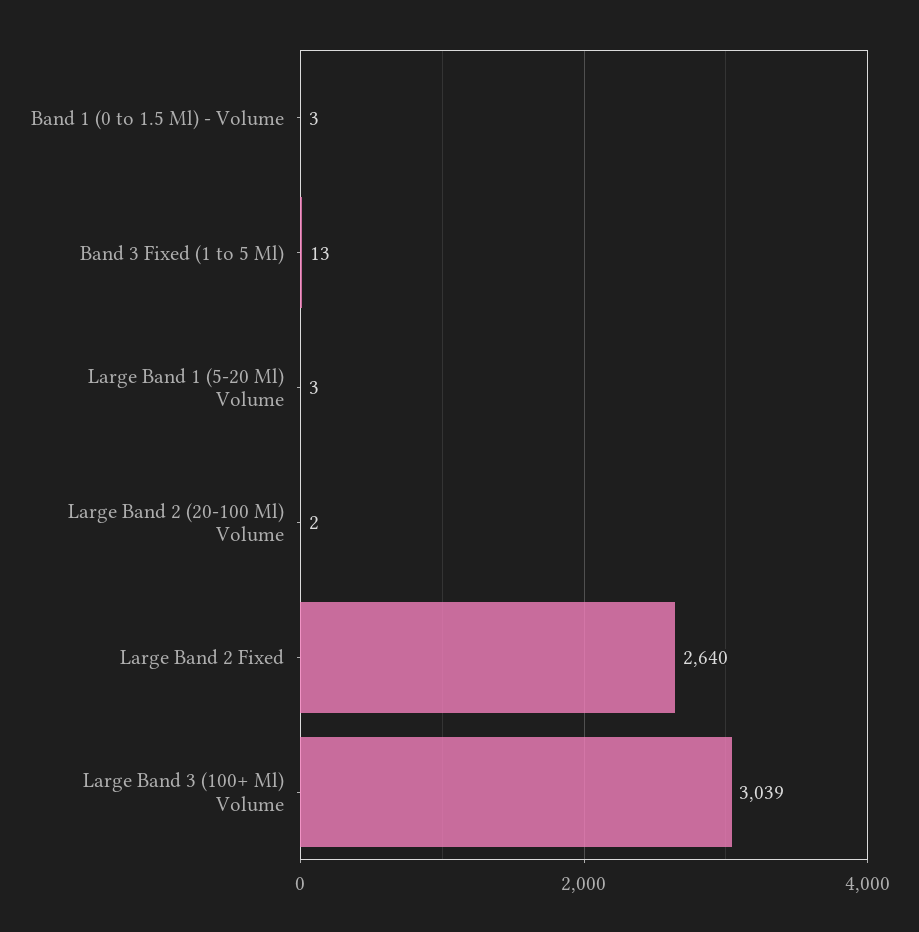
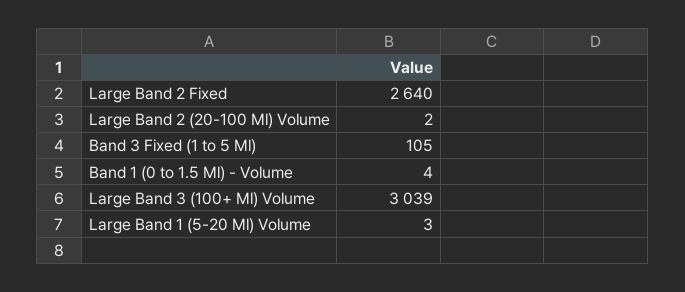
  {
-   "Band 1 (0 to 1.5 Ml) - Volume": 3,
+   "Band 1 (0 to 1.5 Ml) - Volume": 4,
-   "Band 3 Fixed (1 to 5 Ml)": 13,
+   "Band 3 Fixed (1 to 5 Ml)": 105,
    "Large Band 1 (5-20 Ml) Volume": 3,
    "Large Band 2 (20-100 Ml) Volume": 2,
    "Large Band 2 Fixed": 2640,
    "Large Band 3 (100+ Ml) Volume": 3039
  }

